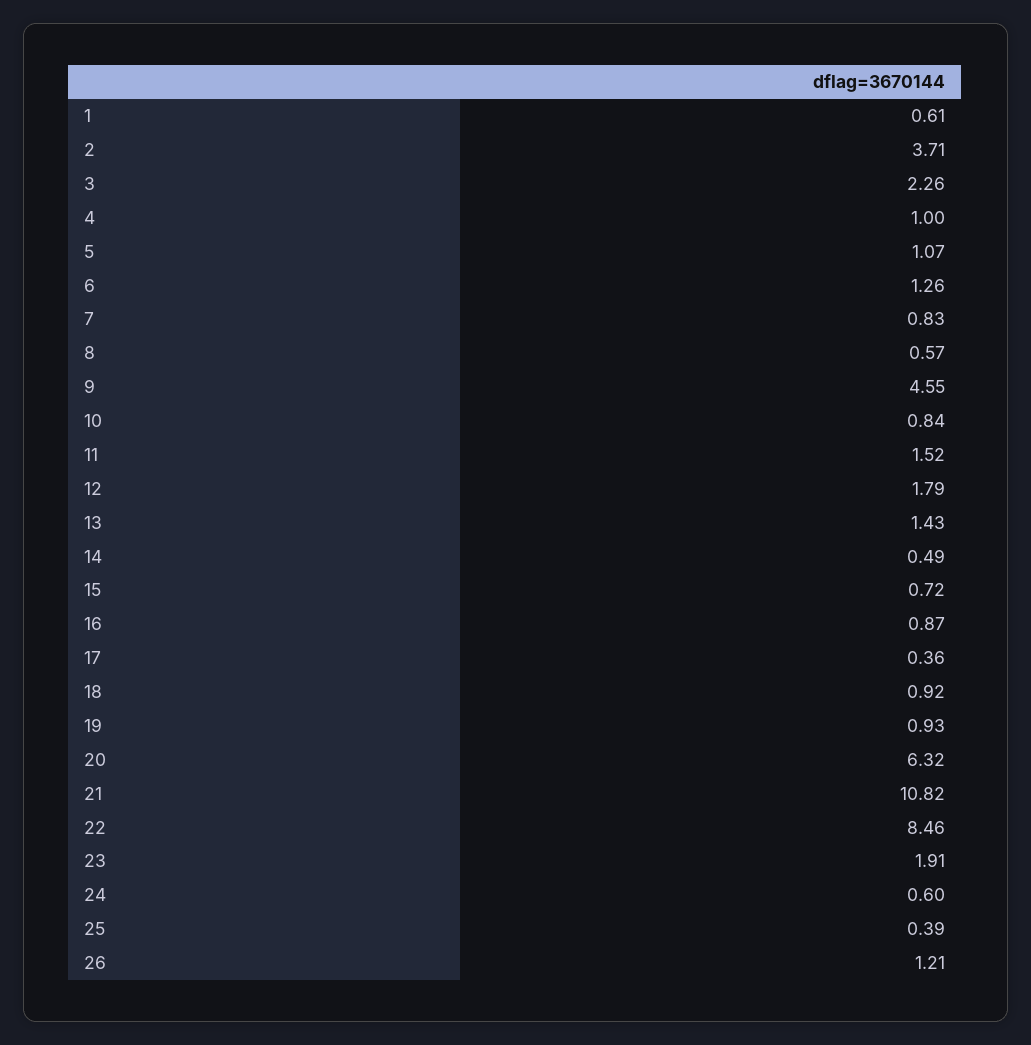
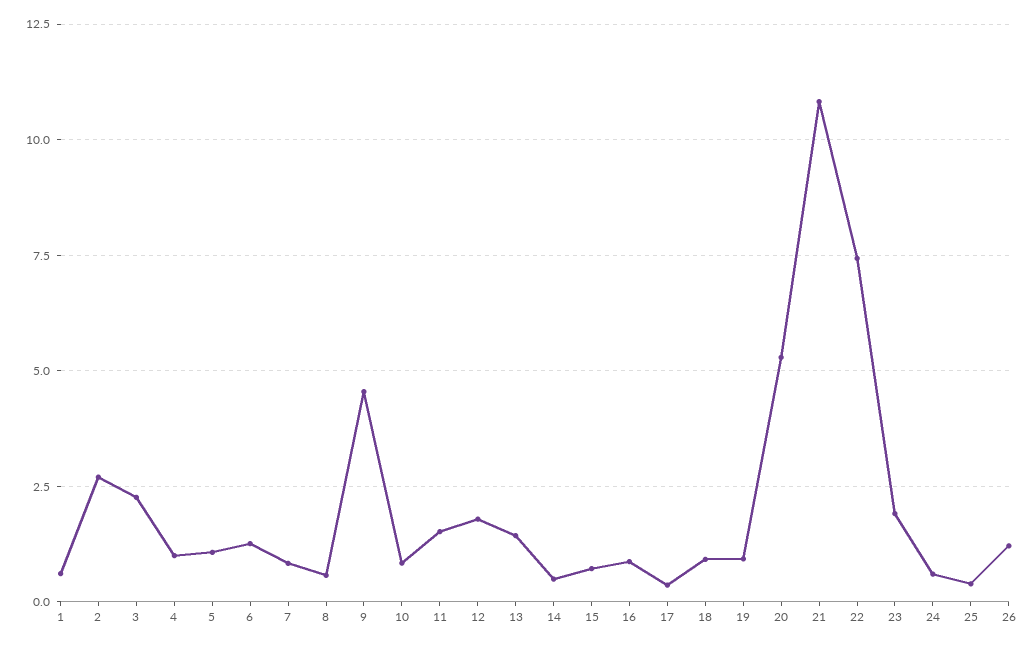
  {
    "1": 0.61,
-   "2": 3.71,
+   "2": 2.75,
    "3": 2.26,
    "4": 1,
    "5": 1.07,
    "6": 1.26,
    "7": 0.83,
    "8": 0.57,
    "9": 4.55,
    "10": 0.84,
    "11": 1.52,
    "12": 1.79,
    "13": 1.43,
    "14": 0.49,
    "15": 0.72,
    "16": 0.87,
    "17": 0.36,
    "18": 0.92,
    "19": 0.93,
-   "20": 6.32,
+   "20": 5.25,
    "21": 10.82,
-   "22": 8.46,
+   "22": 7.5,
    "23": 1.91,
    "24": 0.6,
    "25": 0.39,
    "26": 1.21
  }

